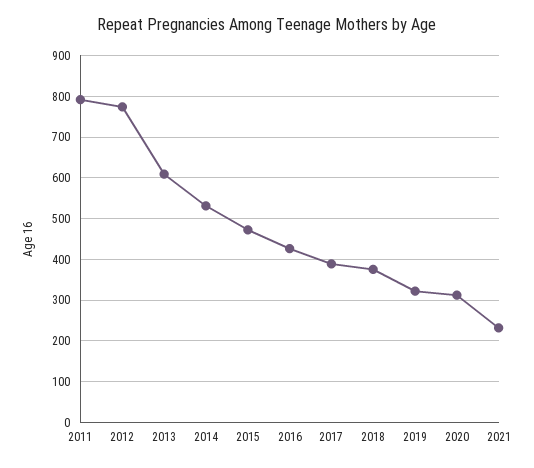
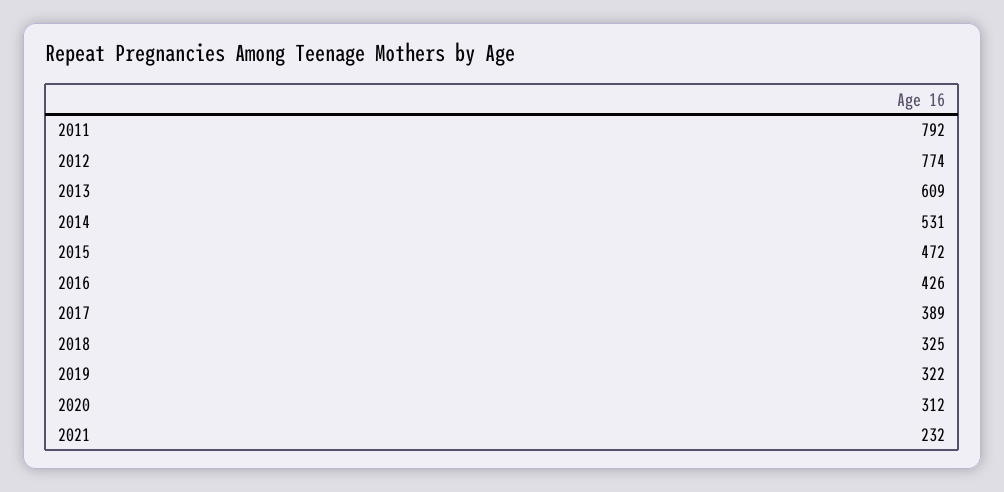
  {
    "2011": 792,
    "2012": 774,
    "2013": 609,
    "2014": 531,
    "2015": 472,
    "2016": 426,
    "2017": 389,
-   "2018": 380,
+   "2018": 325,
    "2019": 322,
    "2020": 312,
    "2021": 232
  }

